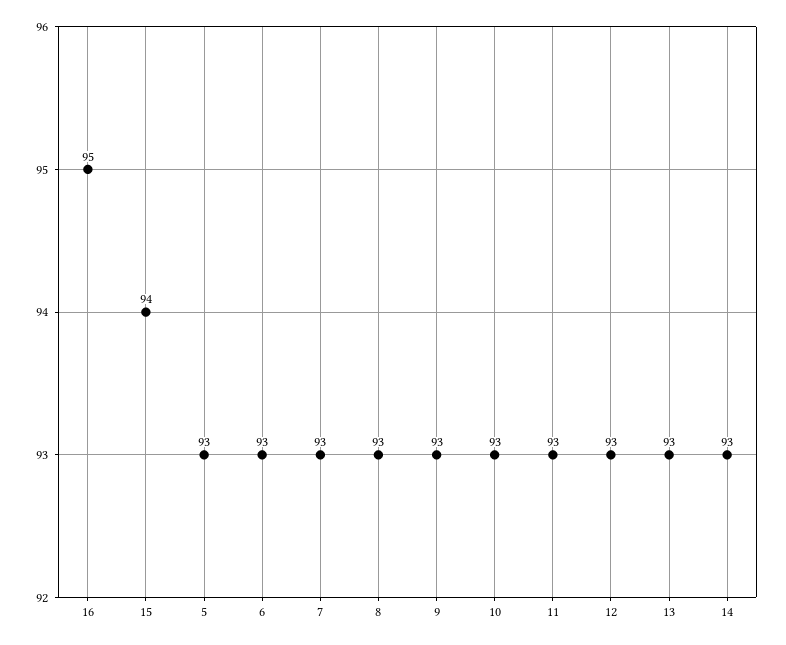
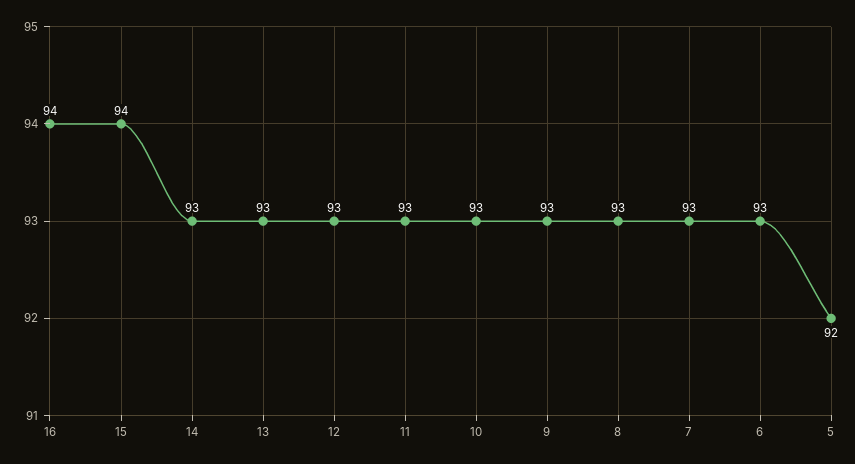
  {
-   "16": 95,
+   "16": 94,
    "15": 94,
-   "5": 93,
+   "5": 92,
    "6": 93,
    "7": 93,
    "8": 93,
    "9": 93,
    "10": 93,
    "11": 93,
    "12": 93,
    "13": 93,
    "14": 93
  }

